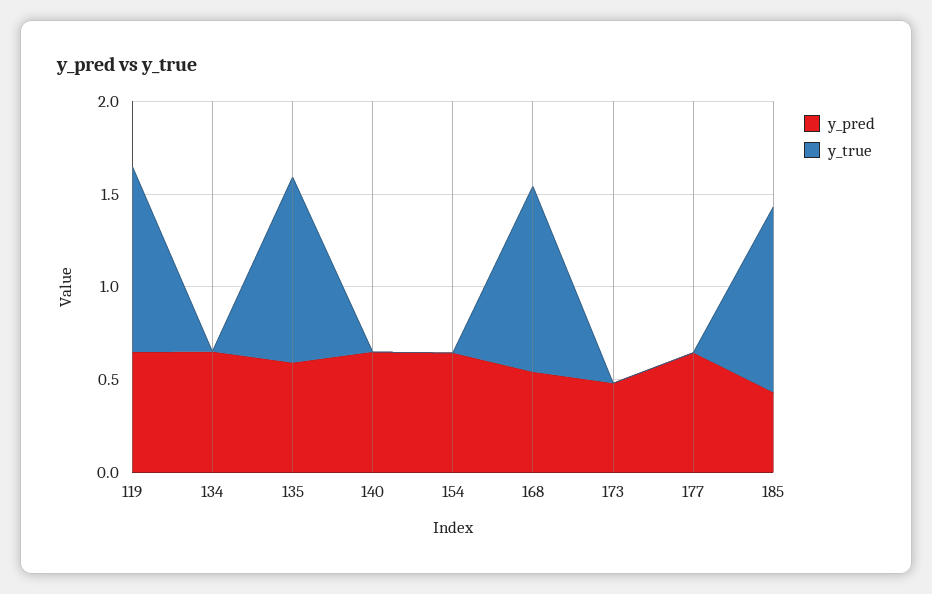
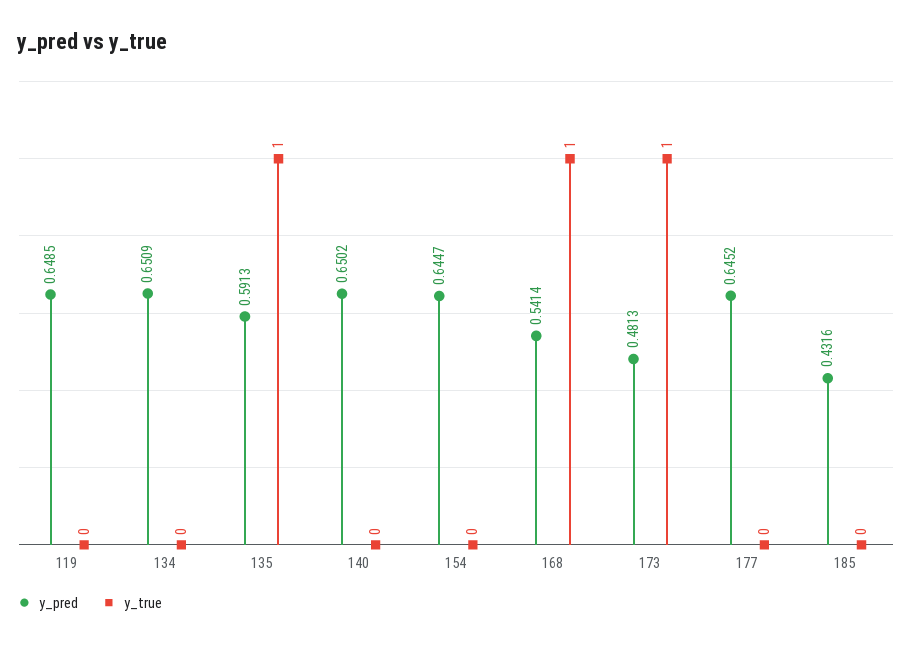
  {
    "y_pred": {
      "119": 0.6485,
      "134": 0.6509,
      "135": 0.5913,
      "140": 0.6502,
      "154": 0.6447,
      "168": 0.5414,
      "173": 0.4813,
      "177": 0.6452,
      "185": 0.4316
    },
    "y_true": {
-     "119": 1,
+     "119": 0,
      "134": 0,
      "135": 1,
      "140": 0,
      "154": 0,
      "168": 1,
-     "173": 0,
+     "173": 1,
      "177": 0,
-     "185": 1
+     "185": 0
    }
  }

